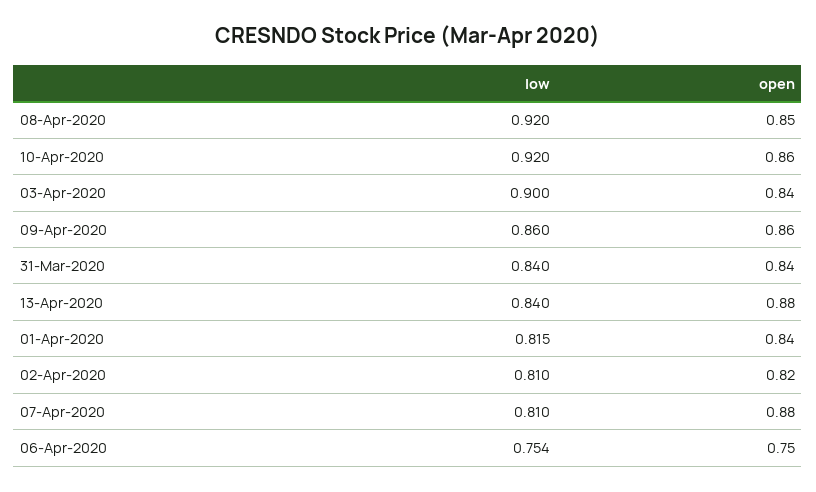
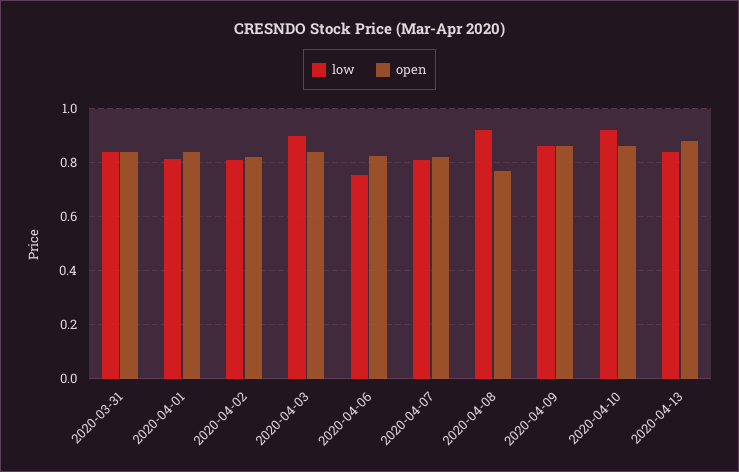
  {
    "low": {
      "08-Apr-2020": 0.92,
      "10-Apr-2020": 0.92,
      "03-Apr-2020": 0.9,
      "09-Apr-2020": 0.86,
      "31-Mar-2020": 0.84,
      "13-Apr-2020": 0.84,
      "01-Apr-2020": 0.815,
      "02-Apr-2020": 0.81,
      "07-Apr-2020": 0.81,
      "06-Apr-2020": 0.754
    },
    "open": {
-     "08-Apr-2020": 0.85,
+     "08-Apr-2020": 0.775,
      "10-Apr-2020": 0.86,
      "03-Apr-2020": 0.84,
      "09-Apr-2020": 0.86,
      "31-Mar-2020": 0.84,
      "13-Apr-2020": 0.88,
      "01-Apr-2020": 0.84,
      "02-Apr-2020": 0.82,
-     "07-Apr-2020": 0.88,
+     "07-Apr-2020": 0.825,
-     "06-Apr-2020": 0.75
+     "06-Apr-2020": 0.825
    }
  }

